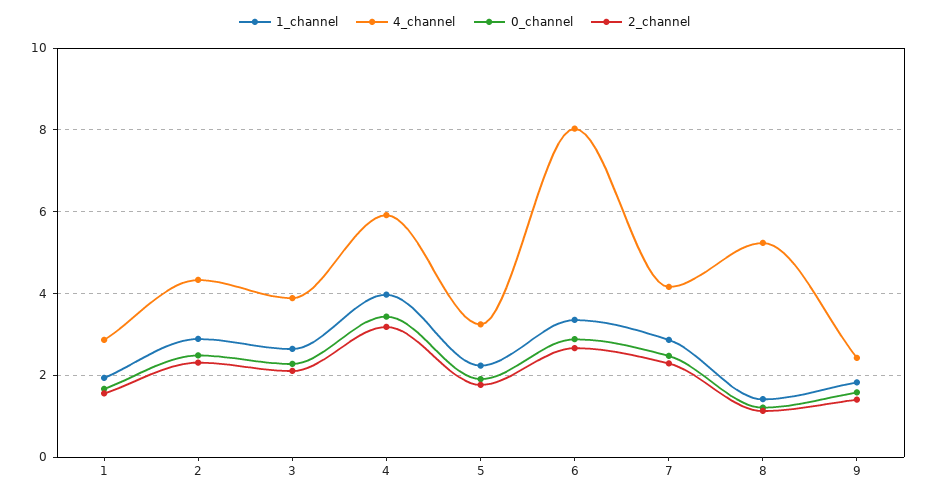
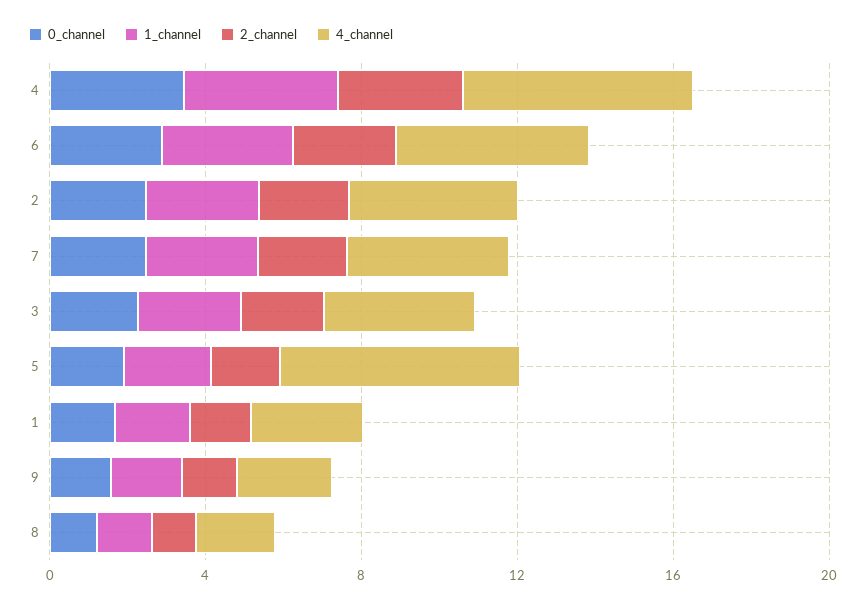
  {
    "1_channel": {
      "1": 2,
      "2": 2.8,
      "3": 2.6,
      "4": 4,
      "5": 2.2,
      "6": 3.4,
      "7": 2.8,
      "8": 1.4,
      "9": 1.8
    },
    "4_channel": {
      "1": 2.8,
      "2": 4.4,
      "3": 3.8,
      "4": 6,
-     "5": 3.2,
+     "5": 6,
-     "6": 8,
+     "6": 5,
      "7": 4.2,
-     "8": 5.2,
+     "8": 2,
      "9": 2.4
    },
    "0_channel": {
      "1": 1.6,
      "2": 2.4,
      "3": 2.2,
      "4": 3.4,
      "5": 2,
      "6": 2.8,
      "7": 2.4,
      "8": 1.2,
      "9": 1.6
    },
    "2_channel": {
      "1": 1.6,
      "2": 2.4,
      "3": 2.2,
      "4": 3.2,
      "5": 1.8,
      "6": 2.6,
      "7": 2.2,
      "8": 1.2,
      "9": 1.4
    }
  }

